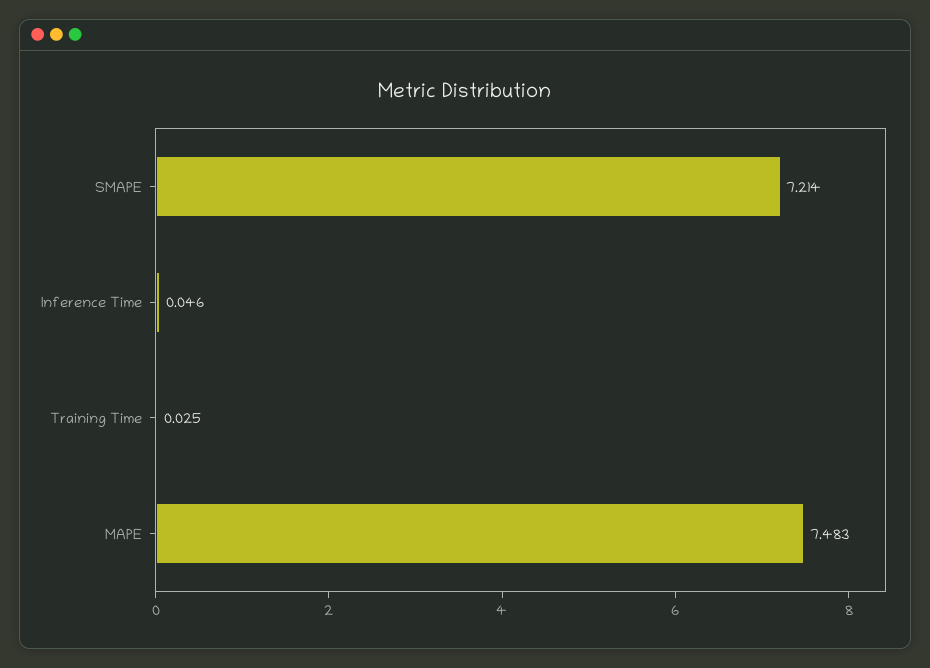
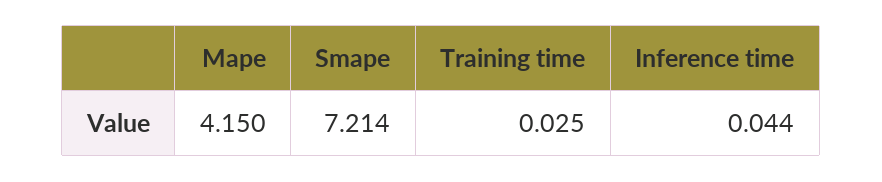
  {
    "SMAPE": 7.214,
-   "Inference Time": 0.046,
+   "Inference Time": 0.044,
    "Training Time": 0.025,
-   "MAPE": 7.483
+   "MAPE": 4.15
  }

